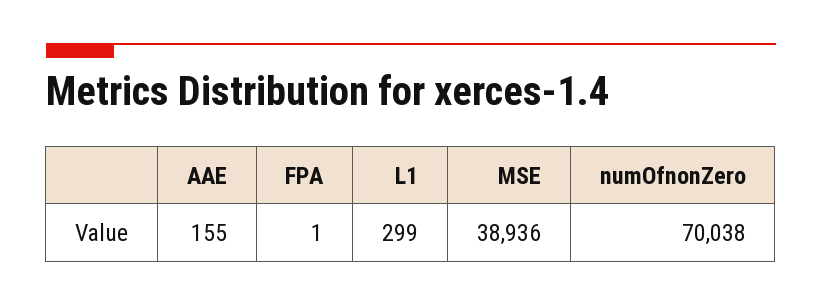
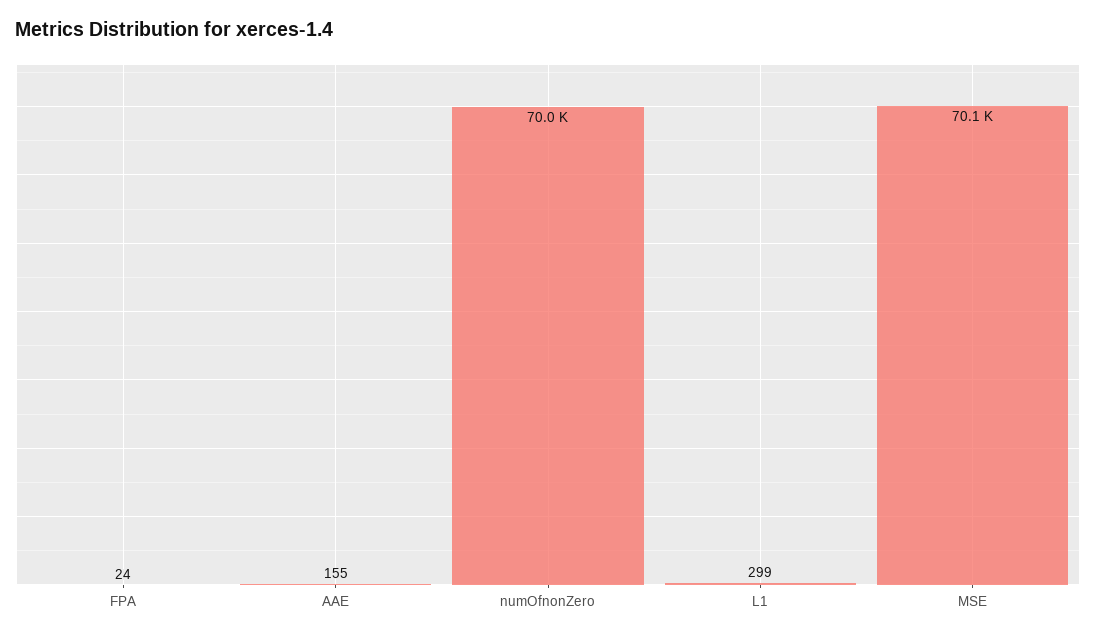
  {
    "AAE": 155,
-   "FPA": 1,
+   "FPA": 24,
    "L1": 299,
-   "MSE": 38936,
+   "MSE": 70100,
    "numOfnonZero": 70038
  }

